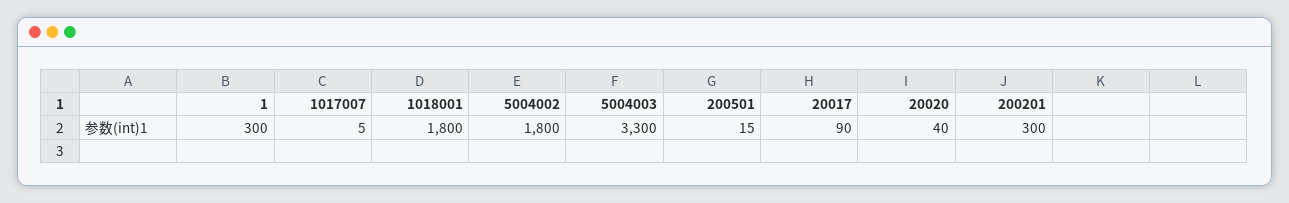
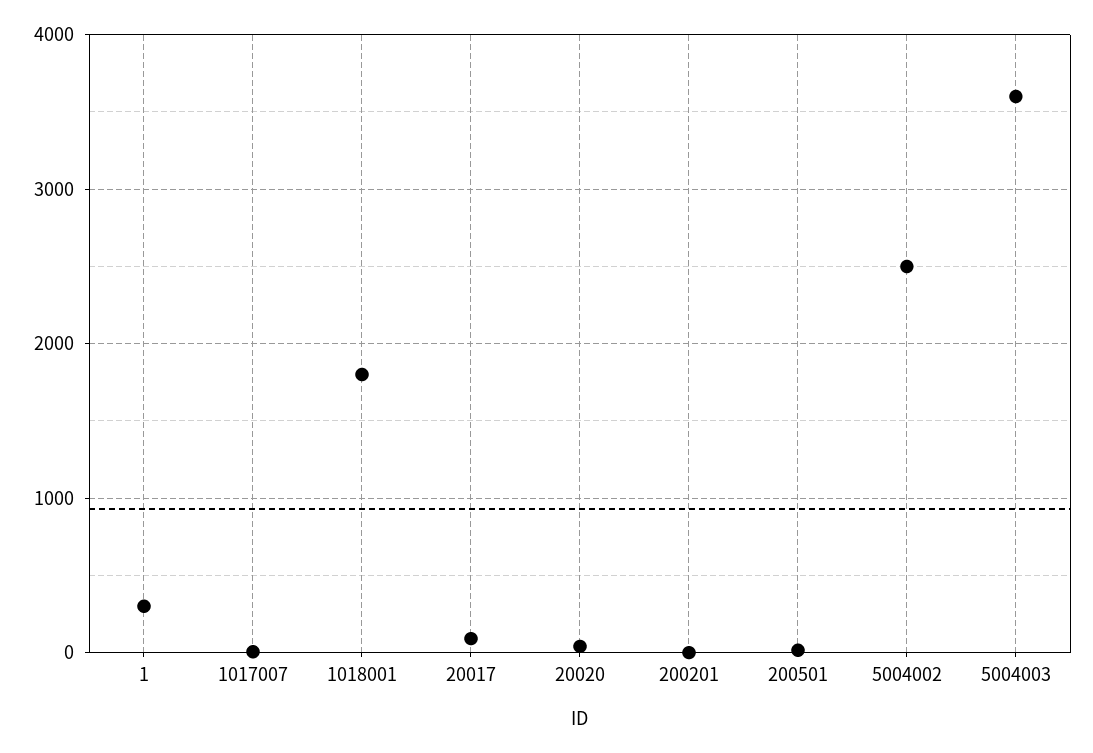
  {
    "1": 300,
    "1017007": 5,
    "1018001": 1800,
-   "5004002": 1800,
+   "5004002": 2500,
-   "5004003": 3300,
+   "5004003": 3600,
    "200501": 15,
    "20017": 90,
    "20020": 40,
-   "200201": 300
+   "200201": 0
  }

